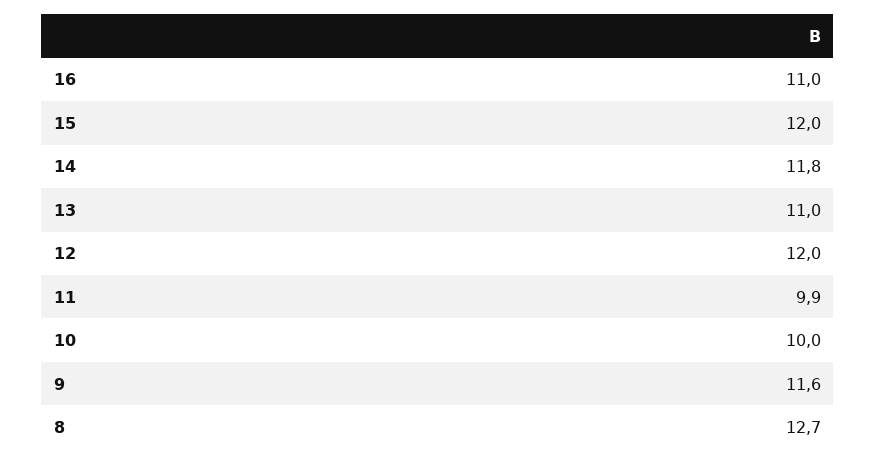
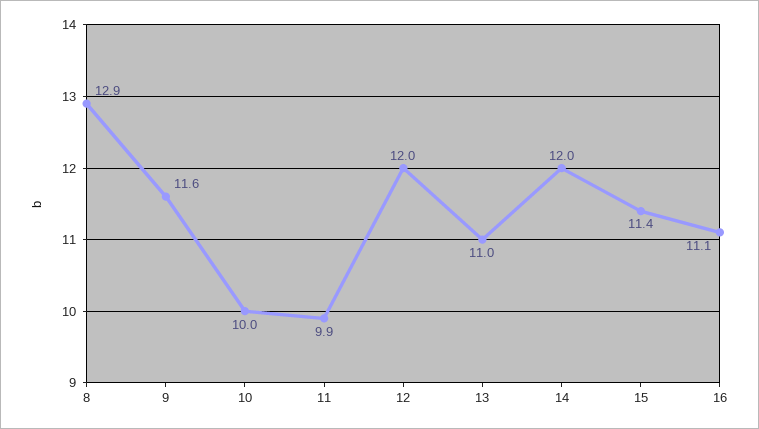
  {
-   "16": 11,
+   "16": 11.1,
-   "15": 12,
+   "15": 11.4,
-   "14": 11.8,
+   "14": 12,
    "13": 11,
    "12": 12,
    "11": 9.9,
    "10": 10,
    "9": 11.6,
-   "8": 12.7
+   "8": 12.9
  }

